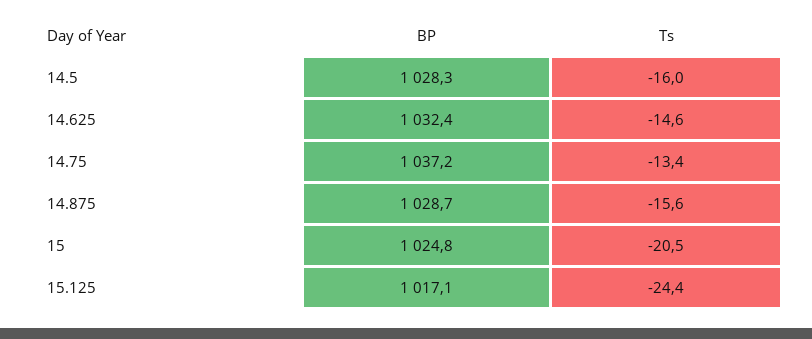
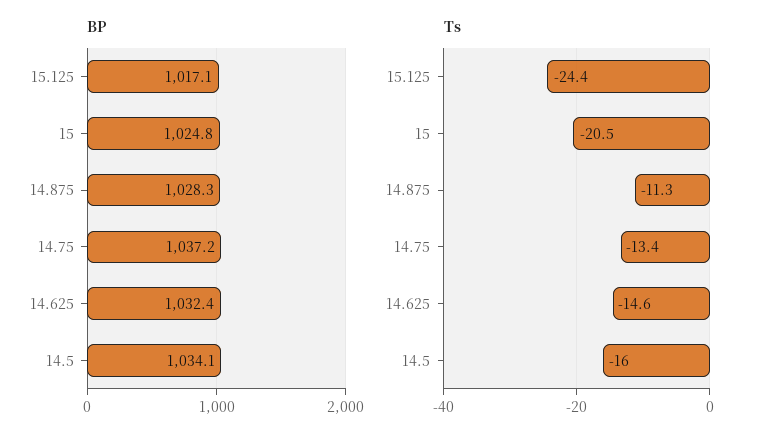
  {
    "BP": {
-     "14.5": 1028.3,
+     "14.5": 1034.1,
      "14.625": 1032.4,
      "14.75": 1037.2,
-     "14.875": 1028.7,
+     "14.875": 1028.3,
      "15": 1024.8,
      "15.125": 1017.1
    },
    "Ts": {
      "14.5": -16,
      "14.625": -14.6,
      "14.75": -13.4,
-     "14.875": -15.6,
+     "14.875": -11.3,
      "15": -20.5,
      "15.125": -24.4
    }
  }

